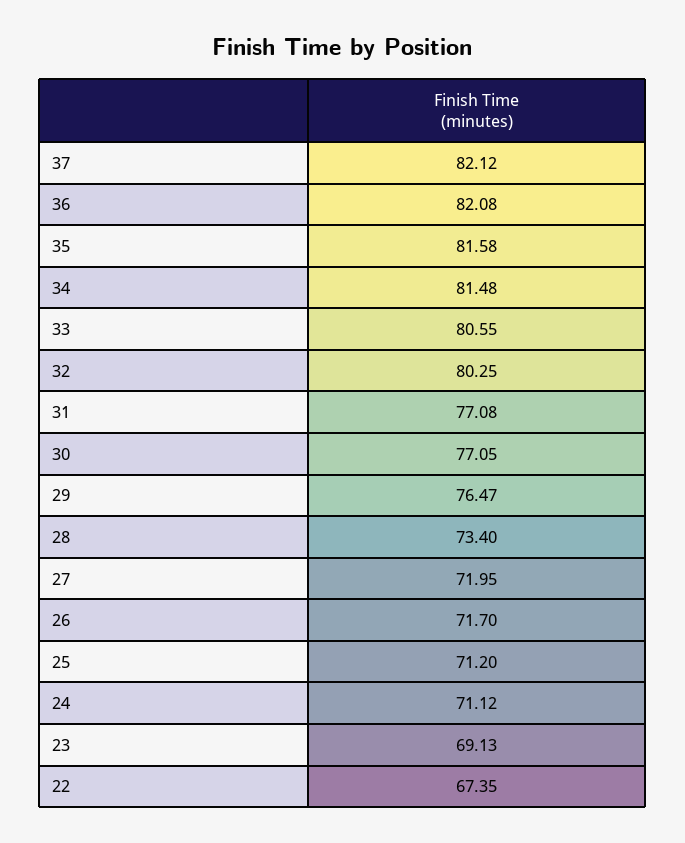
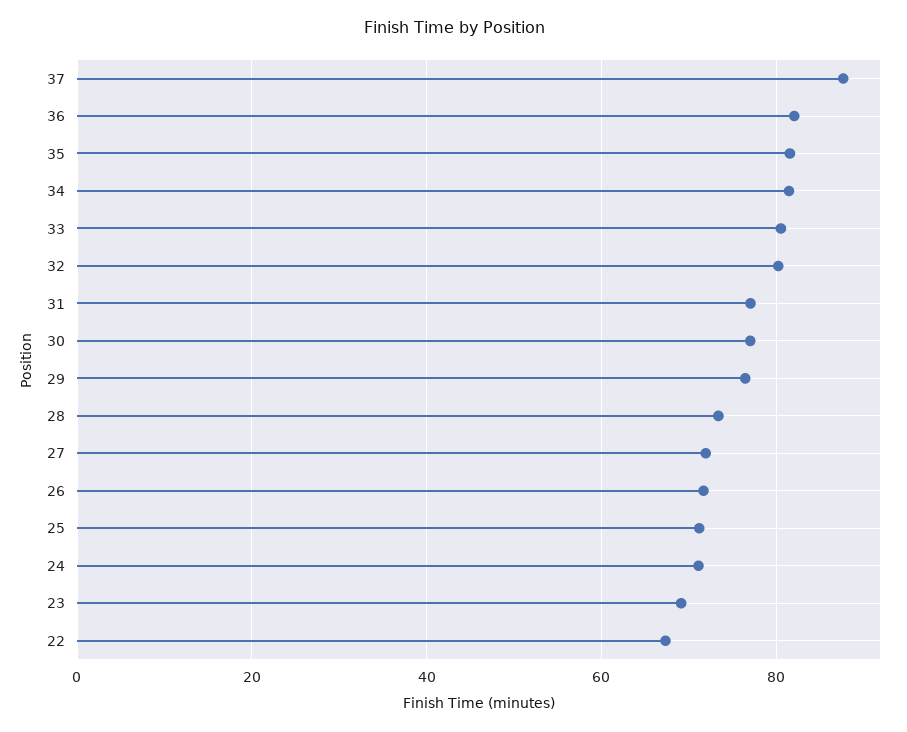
  {
-   "37": 82.12,
+   "37": 88,
    "36": 82.08,
    "35": 81.58,
    "34": 81.48,
    "33": 80.55,
    "32": 80.25,
    "31": 77.08,
    "30": 77.05,
    "29": 76.47,
    "28": 73.4,
    "27": 71.95,
    "26": 71.7,
    "25": 71.2,
    "24": 71.12,
    "23": 69.13,
    "22": 67.35
  }

